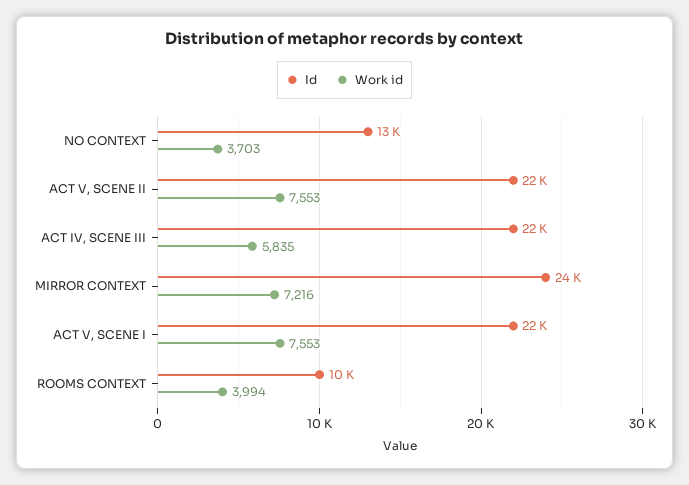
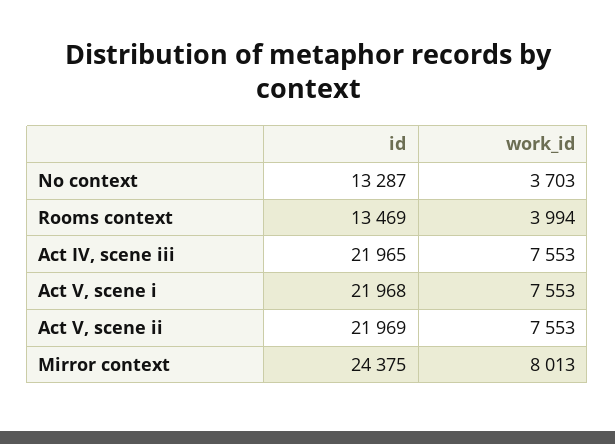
  {
    "Id": {
      "NO CONTEXT": 13287,
      "ACT V, SCENE II": 21969,
      "ACT IV, SCENE III": 21965,
      "MIRROR CONTEXT": 24375,
      "ACT V, SCENE I": 21968,
-     "ROOMS CONTEXT": 10000
+     "ROOMS CONTEXT": 13469
    },
    "Work id": {
      "NO CONTEXT": 3703,
      "ACT V, SCENE II": 7553,
-     "ACT IV, SCENE III": 5835,
+     "ACT IV, SCENE III": 7553,
-     "MIRROR CONTEXT": 7216,
+     "MIRROR CONTEXT": 8013,
      "ACT V, SCENE I": 7553,
      "ROOMS CONTEXT": 3994
    }
  }

